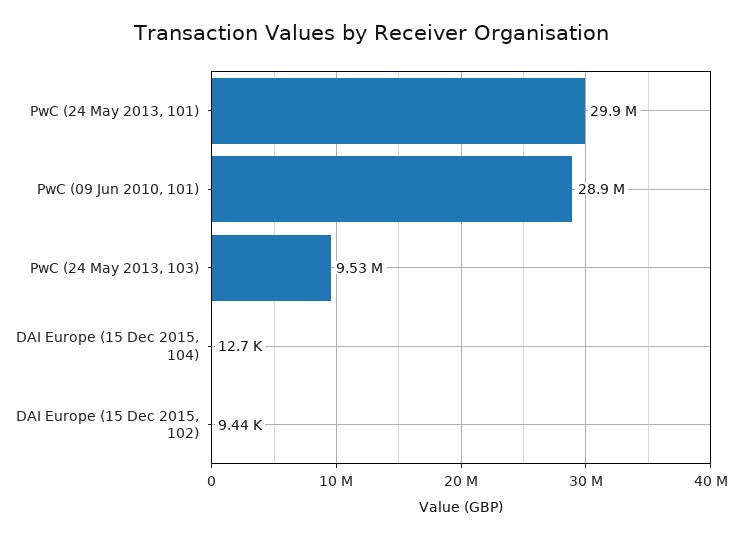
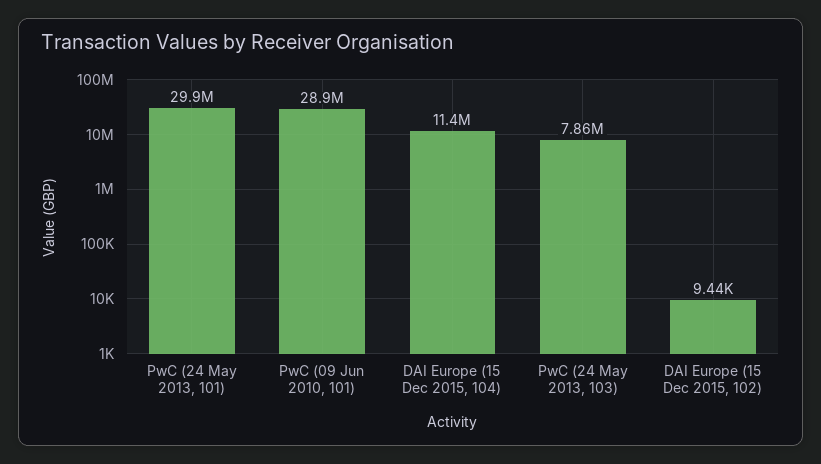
  {
    "PwC (24 May 2013, 101)": 29900000,
    "PwC (09 Jun 2010, 101)": 28900000,
-   "PwC (24 May 2013, 103)": 9530000,
+   "PwC (24 May 2013, 103)": 7860000,
-   "DAI Europe (15 Dec 2015, 104)": 12700,
+   "DAI Europe (15 Dec 2015, 104)": 11400000,
    "DAI Europe (15 Dec 2015, 102)": 9440
  }

